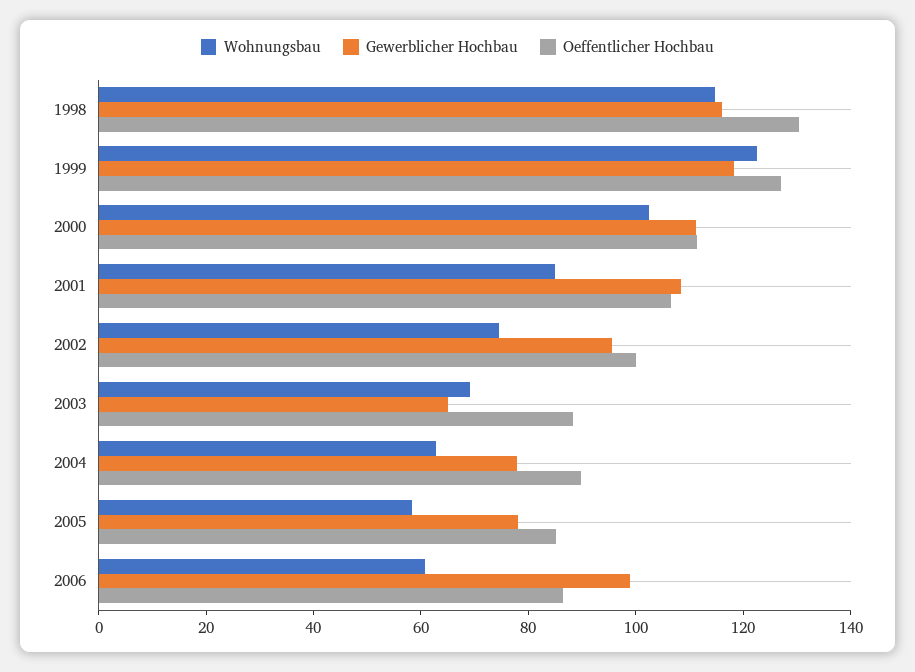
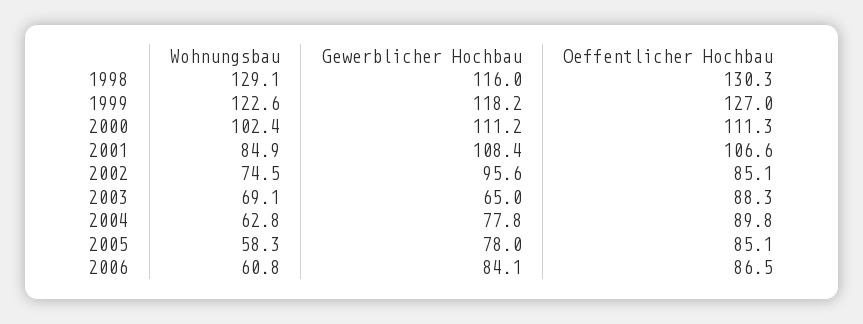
  {
    "Wohnungsbau": {
-     "1998": 115,
+     "1998": 129.1,
      "1999": 122.6,
      "2000": 102.4,
      "2001": 84.9,
      "2002": 74.5,
      "2003": 69.1,
      "2004": 62.8,
      "2005": 58.3,
      "2006": 60.8
    },
    "Gewerblicher Hochbau": {
      "1998": 116,
      "1999": 118.2,
      "2000": 111.2,
      "2001": 108.4,
      "2002": 95.6,
      "2003": 65,
      "2004": 77.8,
      "2005": 78,
-     "2006": 100
+     "2006": 84.1
    },
    "Oeffentlicher Hochbau": {
      "1998": 130.3,
      "1999": 127,
      "2000": 111.3,
      "2001": 106.6,
-     "2002": 100,
+     "2002": 85.1,
      "2003": 88.3,
      "2004": 89.8,
      "2005": 85.1,
      "2006": 86.5
    }
  }

